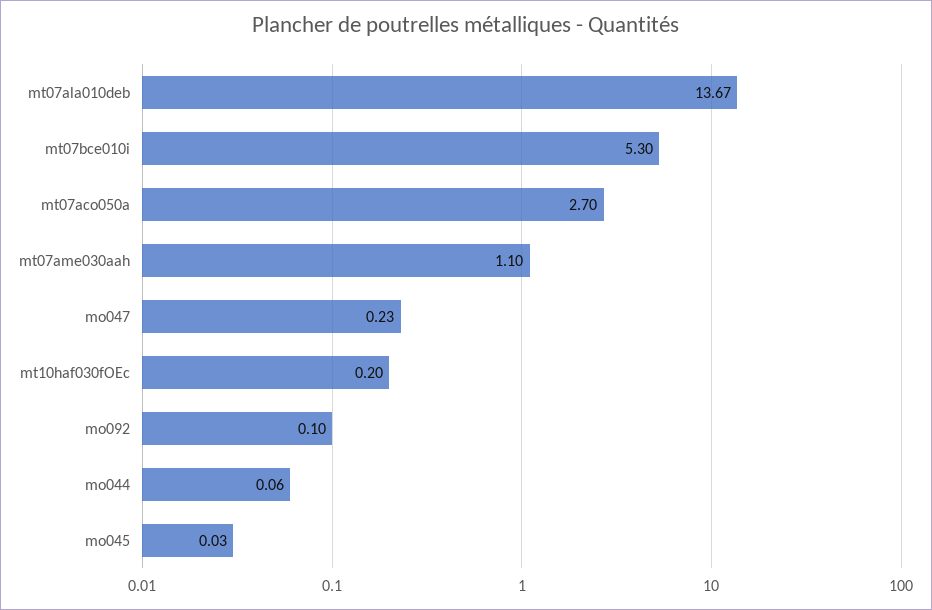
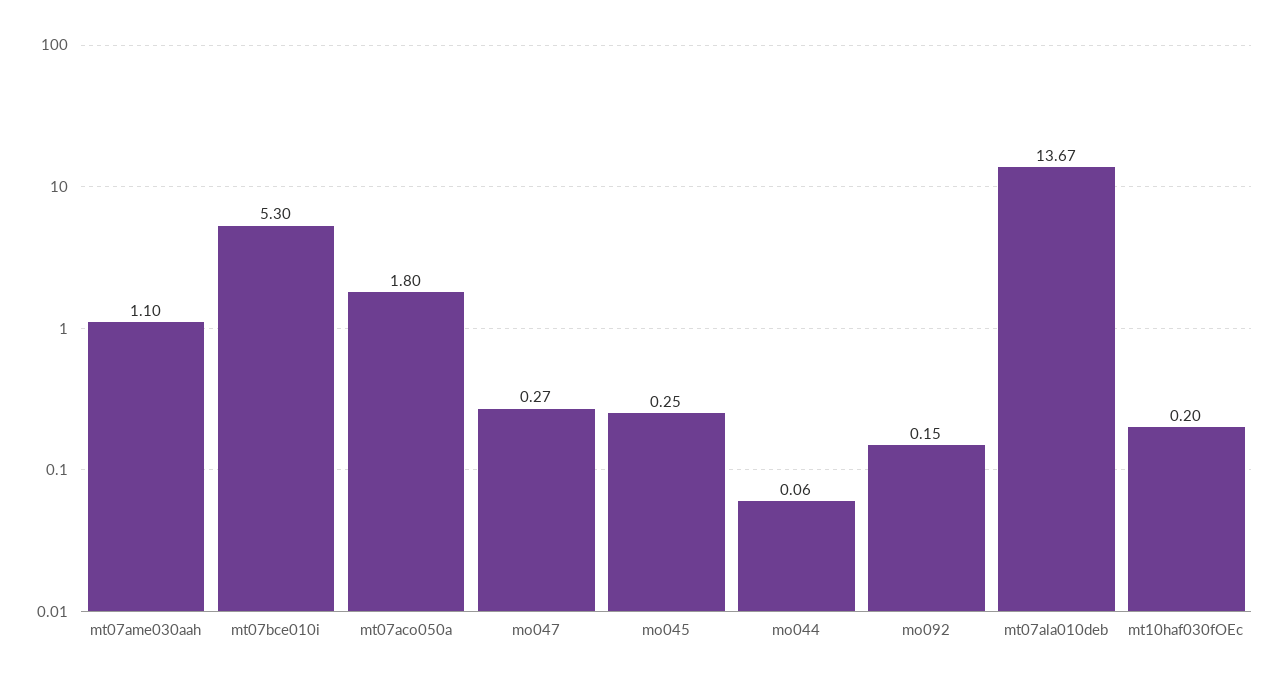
  {
    "mt07ala010deb": 13.67,
    "mt07bce010i": 5.3,
-   "mt07aco050a": 2.7,
+   "mt07aco050a": 1.8,
    "mt07ame030aah": 1.1,
-   "mo047": 0.23,
+   "mo047": 0.27,
    "mt10haf030fOEc": 0.2,
-   "mo092": 0.1,
+   "mo092": 0.15,
    "mo044": 0.06,
-   "mo045": 0.03
+   "mo045": 0.25
  }

